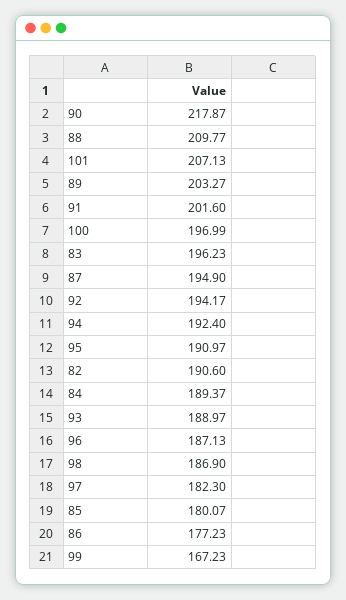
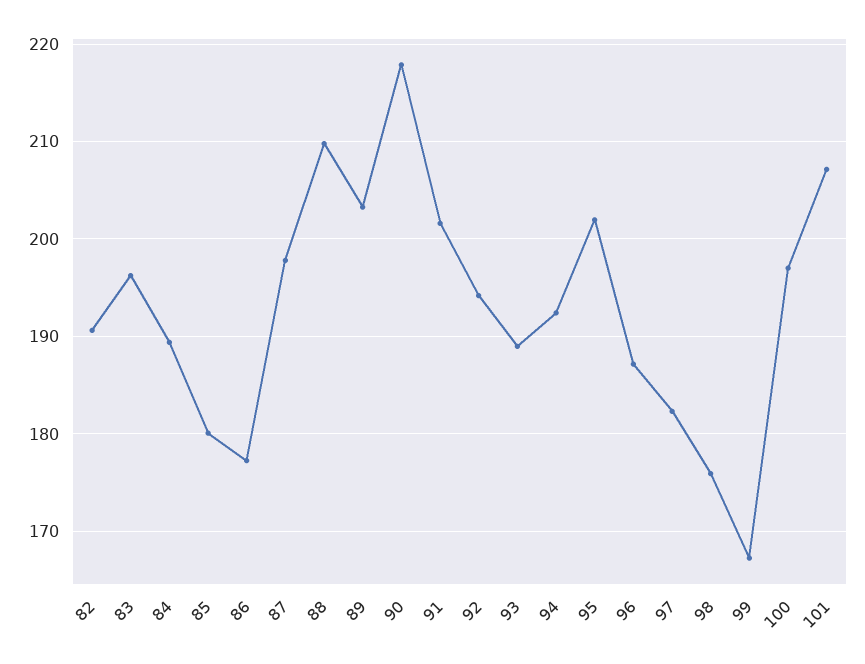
  {
    "90": 217.87,
    "88": 209.77,
    "101": 207.13,
    "89": 203.27,
    "91": 201.6,
    "100": 196.99,
    "83": 196.23,
-   "87": 194.9,
+   "87": 198,
    "92": 194.17,
    "94": 192.4,
-   "95": 190.97,
+   "95": 202,
    "82": 190.6,
    "84": 189.37,
    "93": 188.97,
    "96": 187.13,
-   "98": 186.9,
+   "98": 176,
    "97": 182.3,
    "85": 180.07,
    "86": 177.23,
    "99": 167.23
  }

